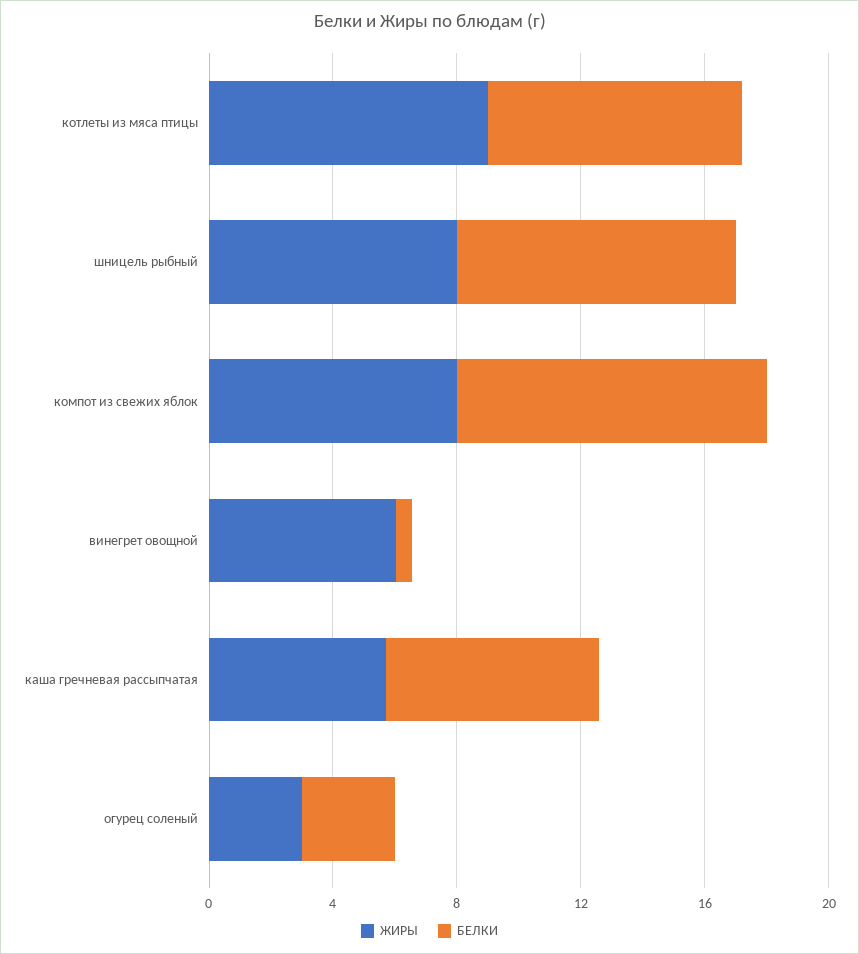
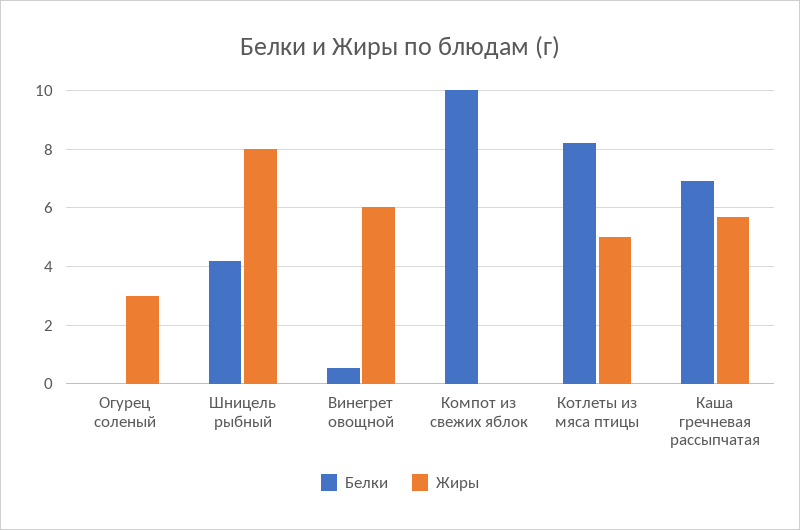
  {
    "ЖИРЫ": {
-     "котлеты из мяса птицы": 9,
+     "котлеты из мяса птицы": 5,
      "шницель рыбный": 8,
-     "компот из свежих яблок": 8,
+     "компот из свежих яблок": 0,
      "винегрет овощной": 6,
      "каша гречневая рассыпчатая": 5.75,
      "огурец соленый": 3
    },
    "БЕЛКИ": {
      "котлеты из мяса птицы": 8.25,
-     "шницель рыбный": 9,
+     "шницель рыбный": 4.25,
      "компот из свежих яблок": 10,
      "винегрет овощной": 0.5,
      "каша гречневая рассыпчатая": 7,
-     "огурец соленый": 3
+     "огурец соленый": 0
    }
  }

